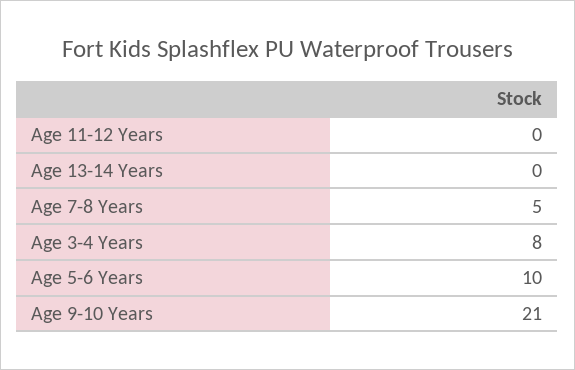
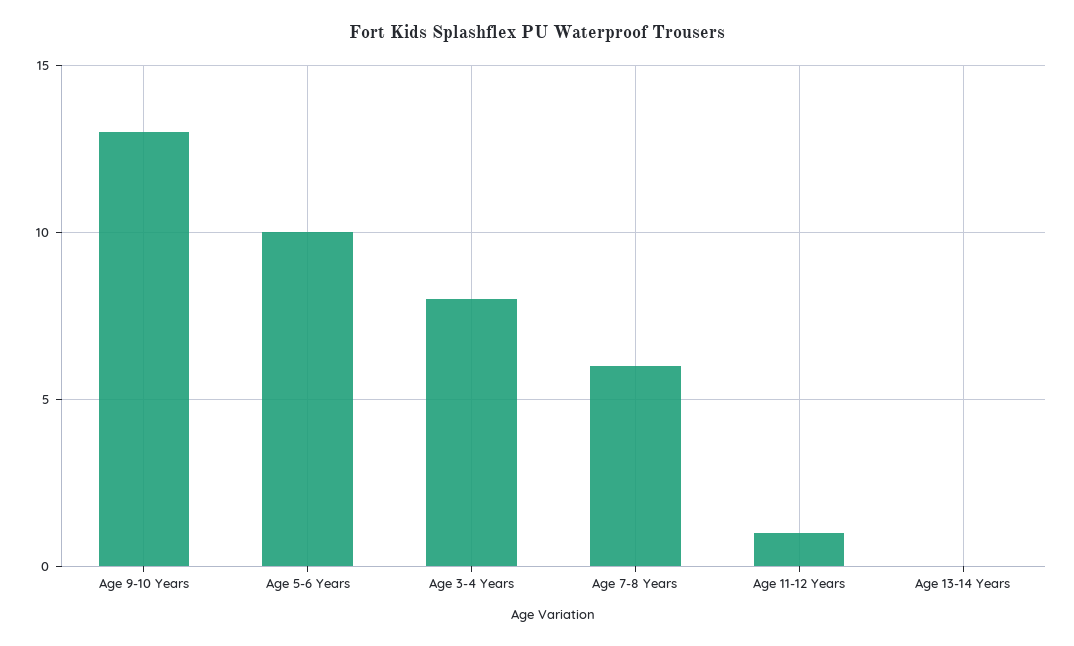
  {
-   "Age 11-12 Years": 0,
+   "Age 11-12 Years": 1,
    "Age 13-14 Years": 0,
-   "Age 7-8 Years": 5,
+   "Age 7-8 Years": 6,
    "Age 3-4 Years": 8,
    "Age 5-6 Years": 10,
-   "Age 9-10 Years": 21
+   "Age 9-10 Years": 13
  }

